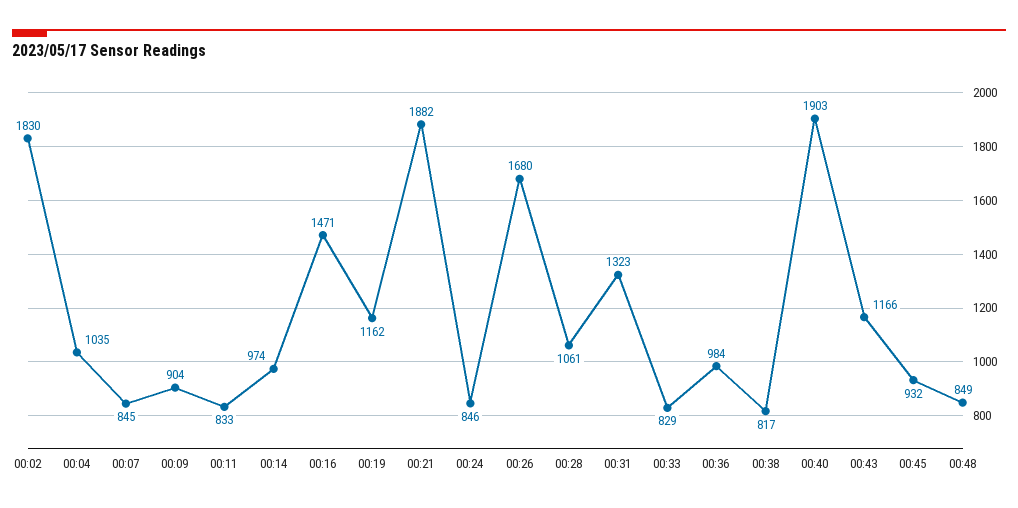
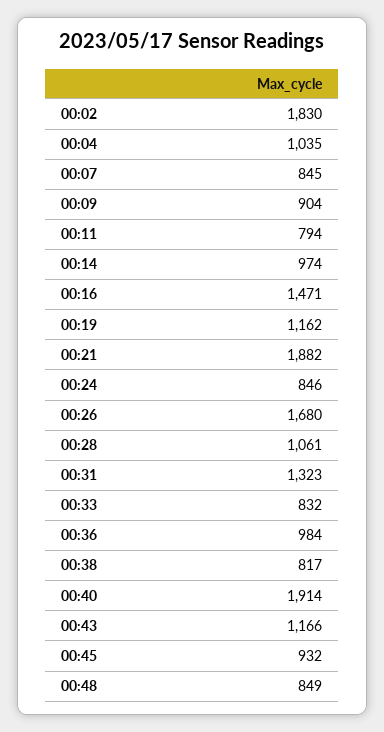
  {
    "00:02": 1830,
    "00:04": 1035,
    "00:07": 845,
    "00:09": 904,
-   "00:11": 833,
+   "00:11": 794,
    "00:14": 974,
    "00:16": 1471,
    "00:19": 1162,
    "00:21": 1882,
    "00:24": 846,
    "00:26": 1680,
    "00:28": 1061,
    "00:31": 1323,
-   "00:33": 829,
+   "00:33": 832,
    "00:36": 984,
    "00:38": 817,
-   "00:40": 1903,
+   "00:40": 1914,
    "00:43": 1166,
    "00:45": 932,
    "00:48": 849
  }

